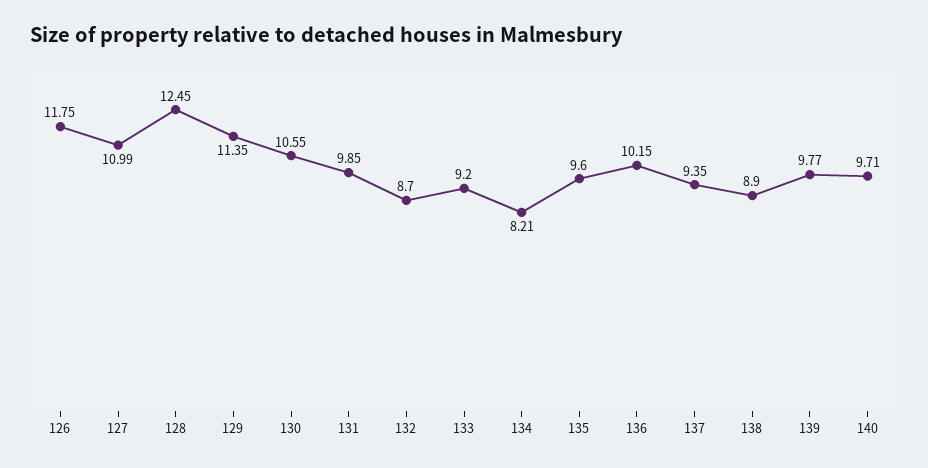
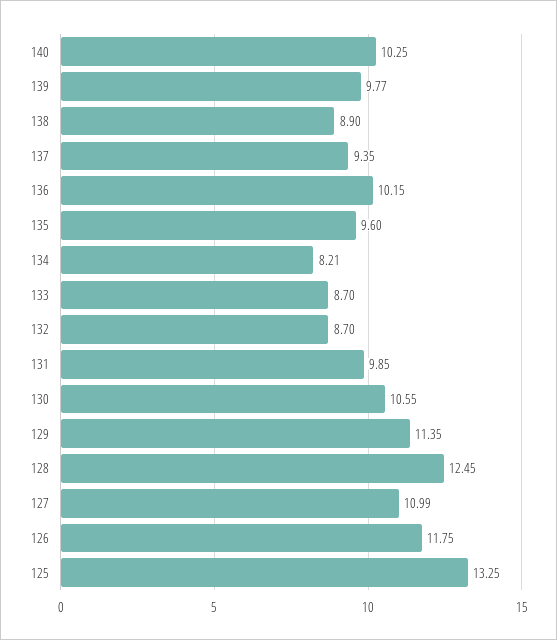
  {
    "126": 11.75,
    "127": 10.99,
    "128": 12.45,
    "129": 11.35,
    "130": 10.55,
    "131": 9.85,
    "132": 8.7,
-   "133": 9.2,
+   "133": 8.7,
    "134": 8.21,
    "135": 9.6,
    "136": 10.15,
    "137": 9.35,
    "138": 8.9,
    "139": 9.77,
-   "140": 9.71
+   "140": 10.25,
+   "125": 13.25
  }

